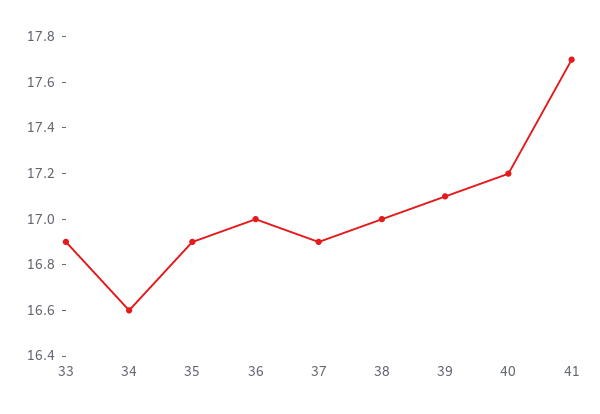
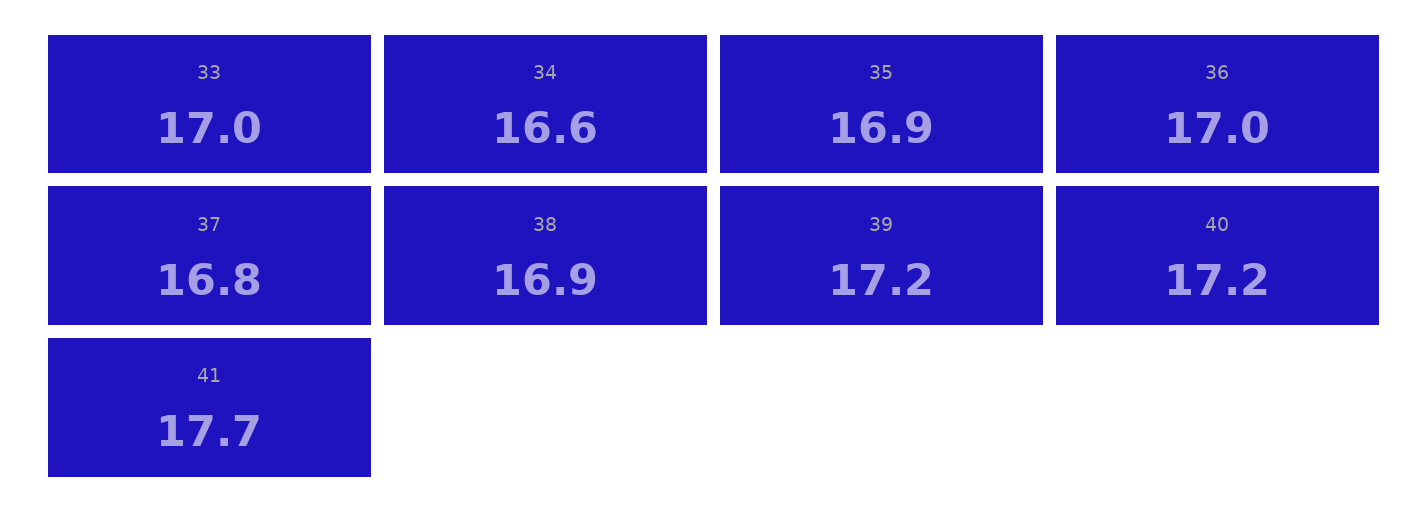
  {
-   "33": 16.9,
+   "33": 17,
    "34": 16.6,
    "35": 16.9,
    "36": 17,
-   "37": 16.9,
+   "37": 16.8,
-   "38": 17,
+   "38": 16.9,
-   "39": 17.1,
+   "39": 17.2,
    "40": 17.2,
    "41": 17.7
  }

